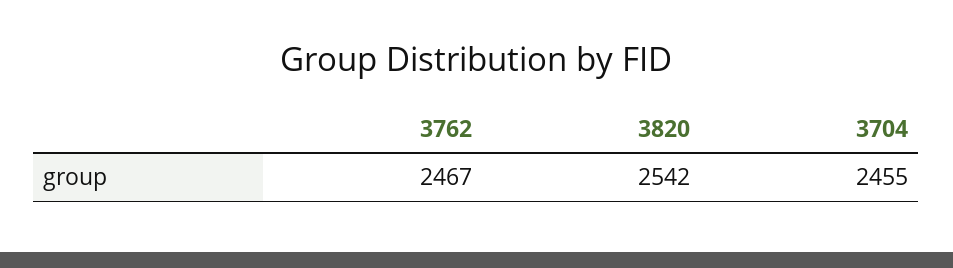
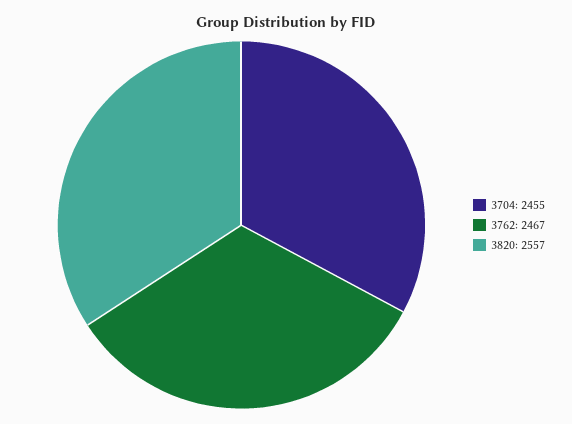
  {
    "3762": 2467,
-   "3820": 2542,
+   "3820": 2557,
    "3704": 2455
  }

